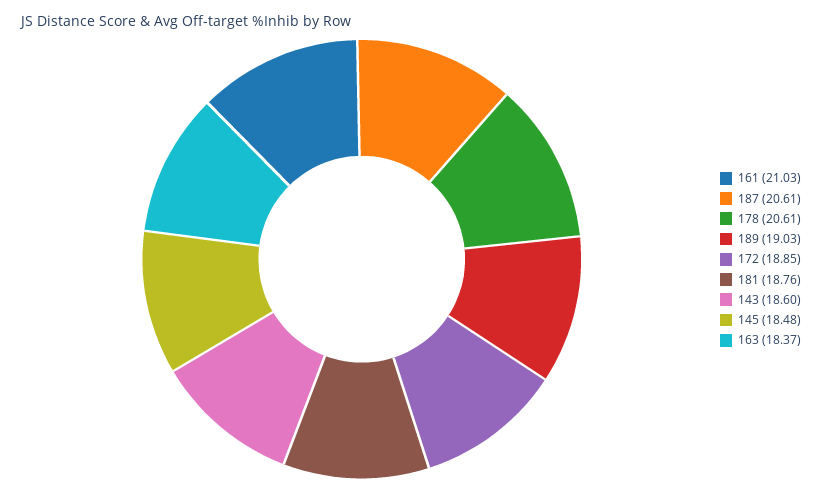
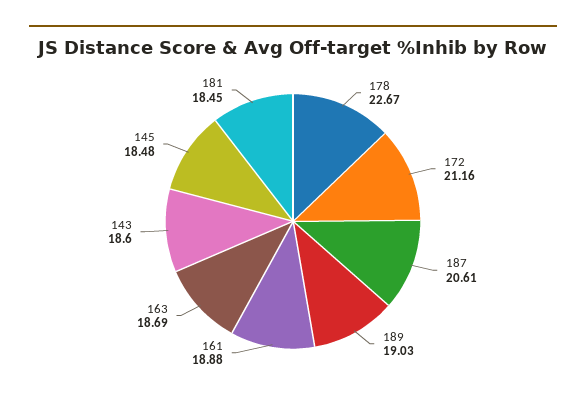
  {
-   "161": 21.03,
+   "161": 18.88,
    "187": 20.61,
-   "178": 20.61,
+   "178": 22.67,
    "189": 19.03,
-   "172": 18.85,
+   "172": 21.16,
-   "181": 18.76,
+   "181": 18.45,
    "143": 18.6,
    "145": 18.48,
-   "163": 18.37
+   "163": 18.69
  }

